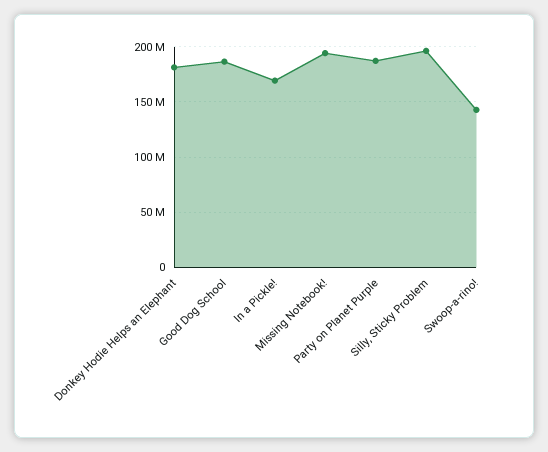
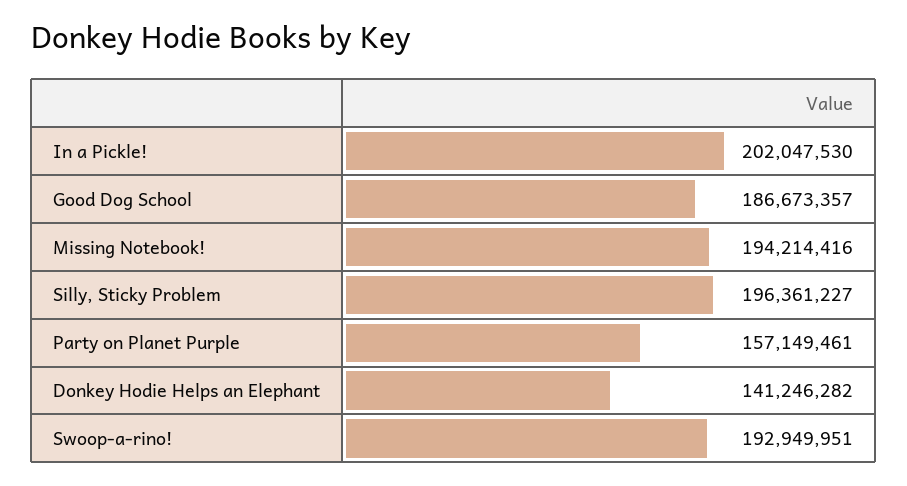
  {
-   "Donkey Hodie Helps an Elephant": 180000000,
+   "Donkey Hodie Helps an Elephant": 141246282,
    "Good Dog School": 186673357,
-   "In a Pickle!": 170000000,
+   "In a Pickle!": 202047530,
    "Missing Notebook!": 194214416,
-   "Party on Planet Purple": 190000000,
+   "Party on Planet Purple": 157149461,
    "Silly, Sticky Problem": 196361227,
-   "Swoop-a-rino!": 140000000
+   "Swoop-a-rino!": 192949951
  }

